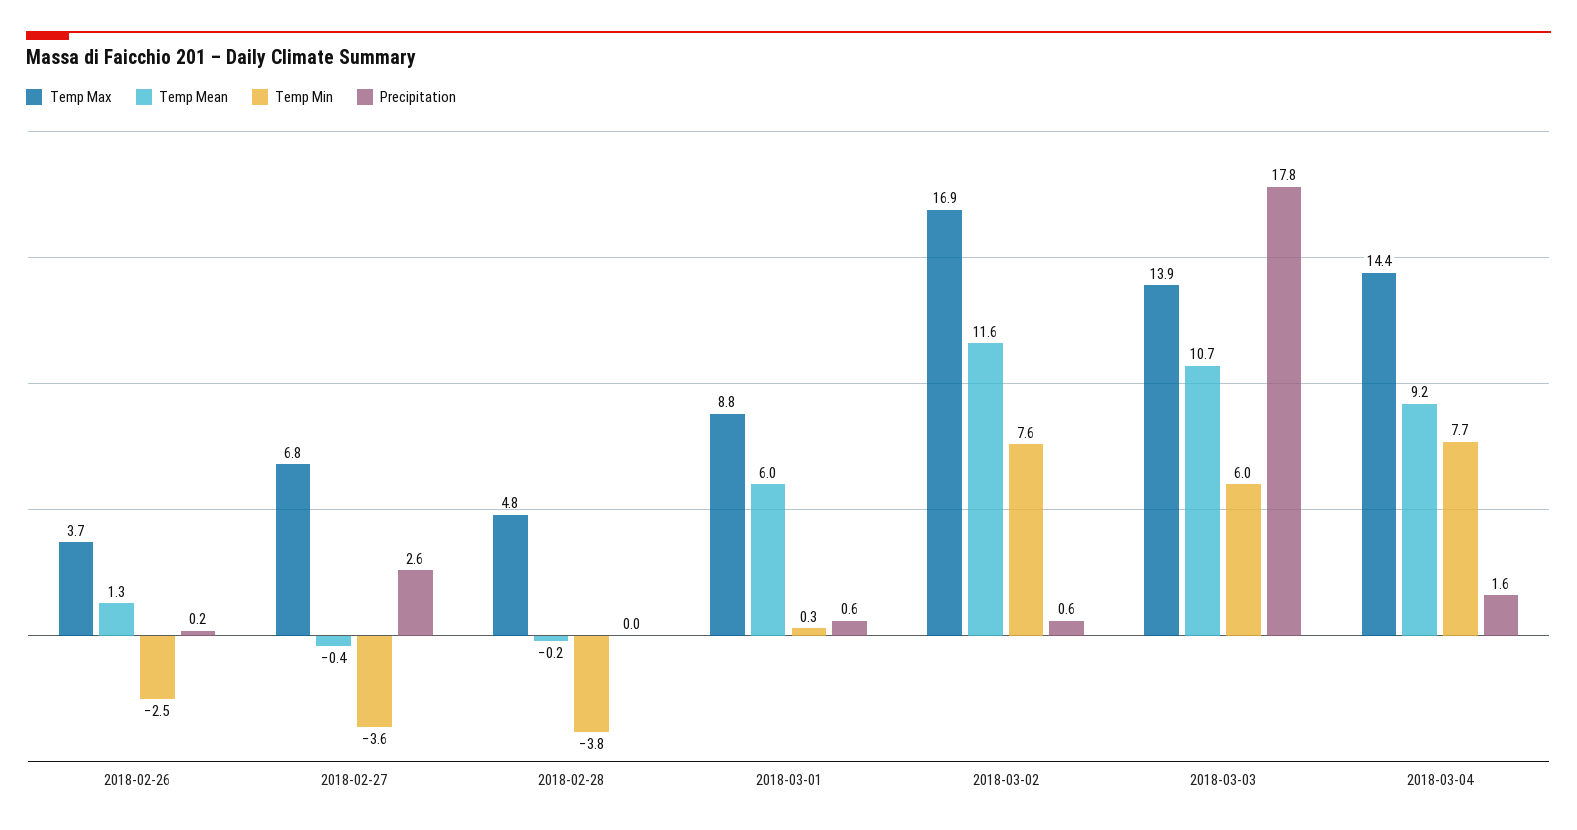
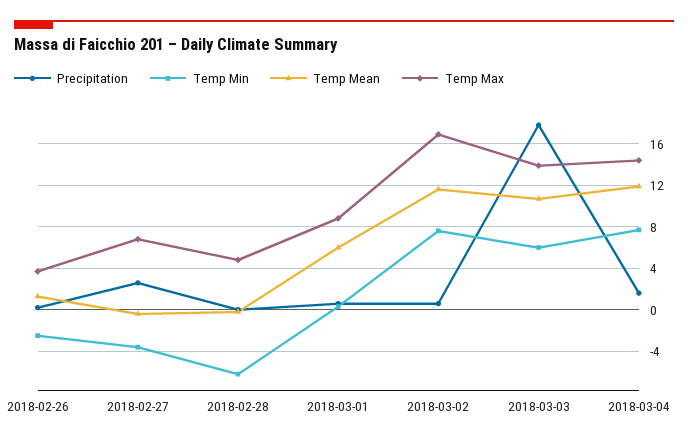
  {
    "Temp Max": {
      "2018-02-26": 3.7,
      "2018-02-27": 6.8,
      "2018-02-28": 4.8,
      "2018-03-01": 8.8,
      "2018-03-02": 16.9,
      "2018-03-03": 13.9,
      "2018-03-04": 14.4
    },
    "Temp Mean": {
      "2018-02-26": 1.3,
      "2018-02-27": -0.4,
      "2018-02-28": -0.2,
      "2018-03-01": 6,
      "2018-03-02": 11.6,
      "2018-03-03": 10.7,
-     "2018-03-04": 9.2
+     "2018-03-04": 12
    },
    "Temp Min": {
      "2018-02-26": -2.5,
      "2018-02-27": -3.6,
-     "2018-02-28": -3.8,
+     "2018-02-28": -6,
      "2018-03-01": 0.3,
      "2018-03-02": 7.6,
      "2018-03-03": 6,
      "2018-03-04": 7.7
    },
    "Precipitation": {
      "2018-02-26": 0.2,
      "2018-02-27": 2.6,
      "2018-02-28": 0,
      "2018-03-01": 0.6,
      "2018-03-02": 0.6,
      "2018-03-03": 17.8,
      "2018-03-04": 1.6
    }
  }

